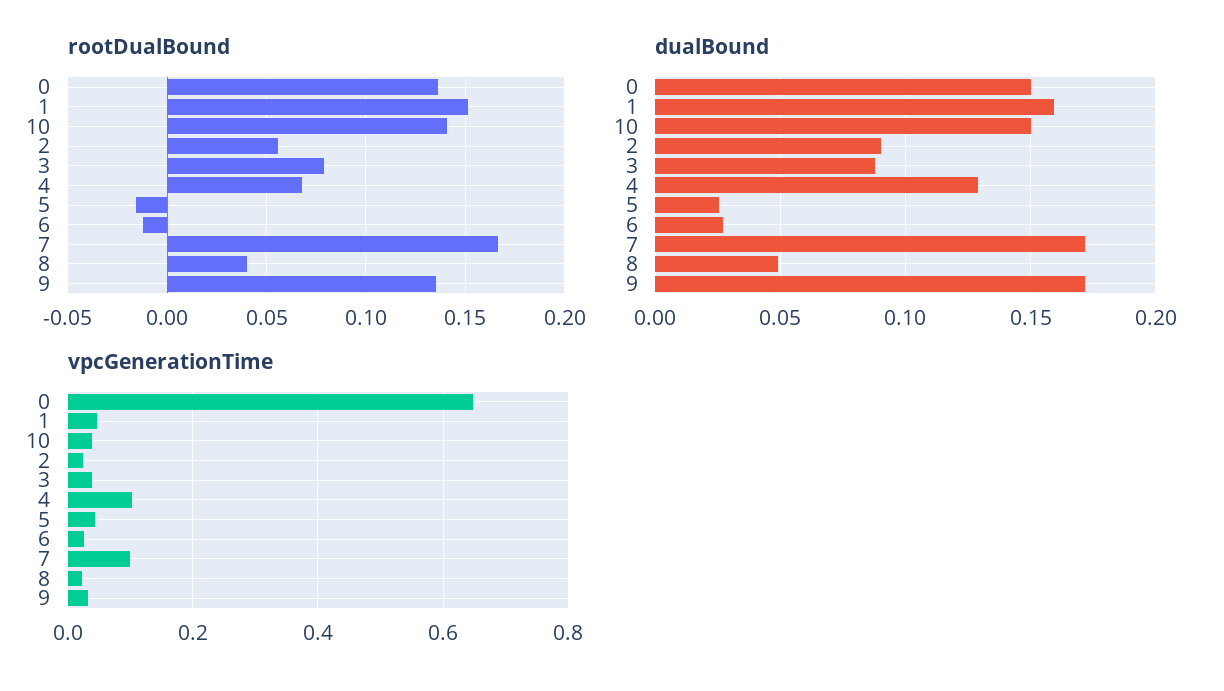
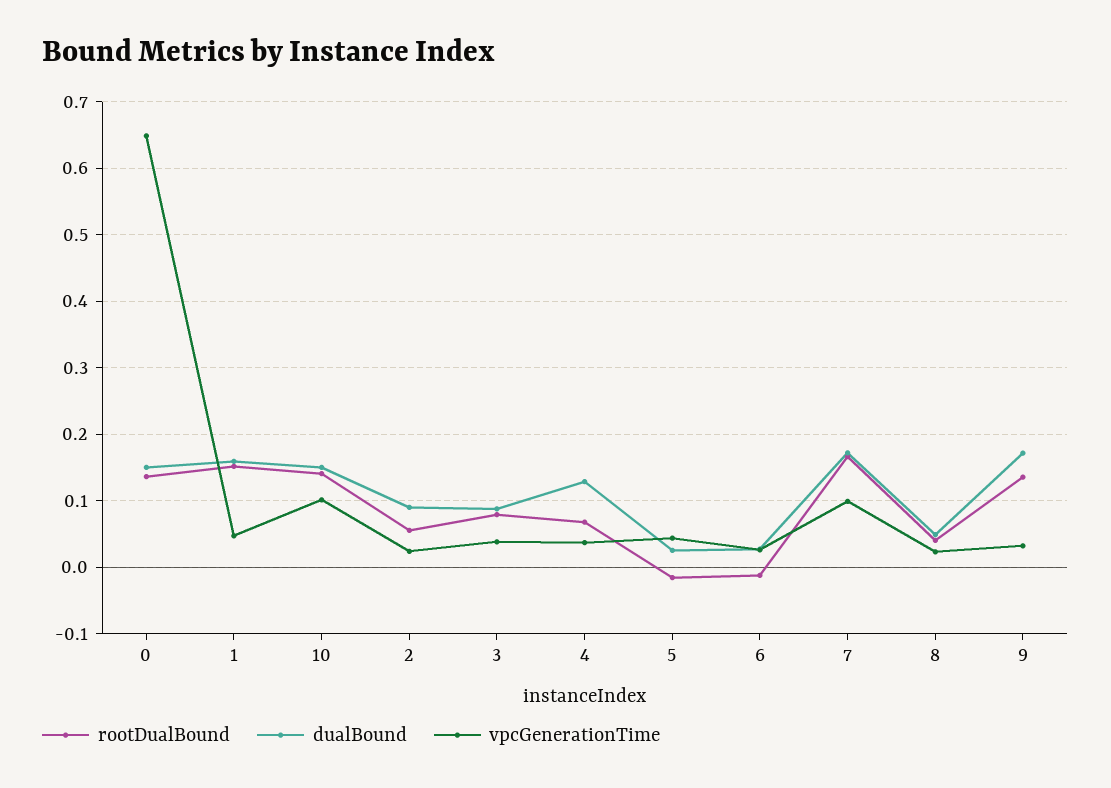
  {
    "rootDualBound": {
      "0": 0.135,
      "1": 0.15,
      "10": 0.14,
      "2": 0.055,
      "3": 0.08,
      "4": 0.07,
      "5": -0.015,
      "6": -0.01,
      "7": 0.165,
      "8": 0.04,
      "9": 0.135
    },
    "dualBound": {
      "0": 0.15,
      "1": 0.16,
      "10": 0.15,
      "2": 0.09,
      "3": 0.09,
      "4": 0.13,
      "5": 0.025,
      "6": 0.025,
      "7": 0.17,
      "8": 0.05,
      "9": 0.17
    },
    "vpcGenerationTime": {
      "0": 0.65,
      "1": 0.05,
-     "10": 0.04,
+     "10": 0.1,
      "2": 0.02,
      "3": 0.04,
-     "4": 0.1,
+     "4": 0.04,
      "5": 0.04,
      "6": 0.03,
      "7": 0.1,
      "8": 0.02,
      "9": 0.03
    }
  }

